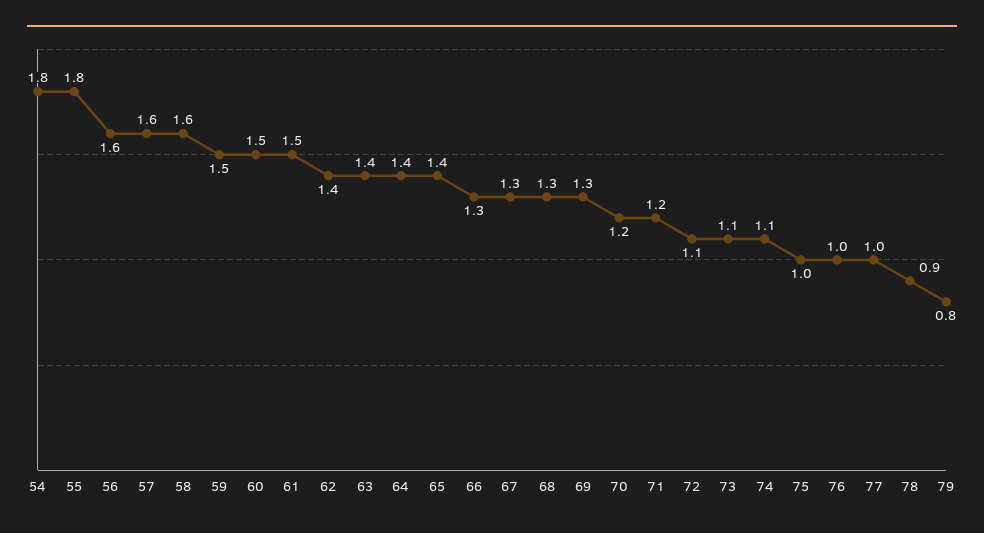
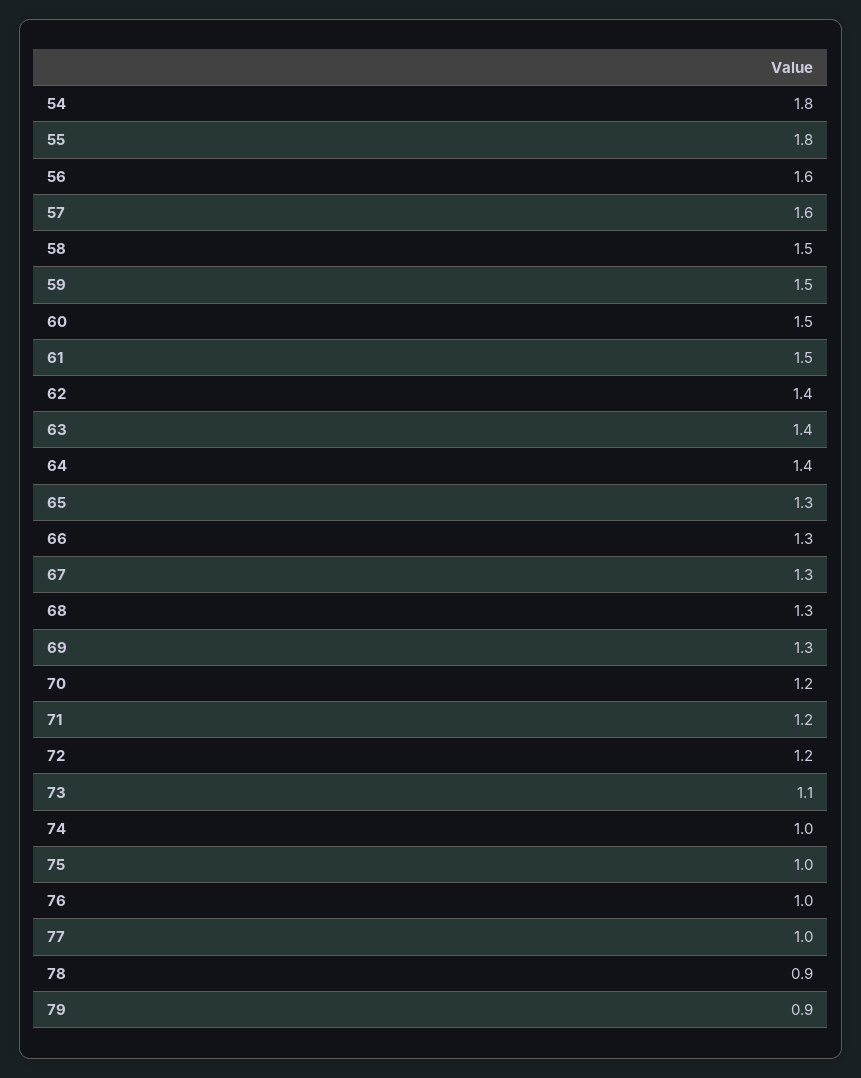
  {
    "54": 1.8,
    "55": 1.8,
    "56": 1.6,
    "57": 1.6,
-   "58": 1.6,
+   "58": 1.5,
    "59": 1.5,
    "60": 1.5,
    "61": 1.5,
    "62": 1.4,
    "63": 1.4,
    "64": 1.4,
-   "65": 1.4,
+   "65": 1.3,
    "66": 1.3,
    "67": 1.3,
    "68": 1.3,
    "69": 1.3,
    "70": 1.2,
    "71": 1.2,
-   "72": 1.1,
+   "72": 1.2,
    "73": 1.1,
-   "74": 1.1,
+   "74": 1,
    "75": 1,
    "76": 1,
    "77": 1,
    "78": 0.9,
-   "79": 0.8
+   "79": 0.9
  }

